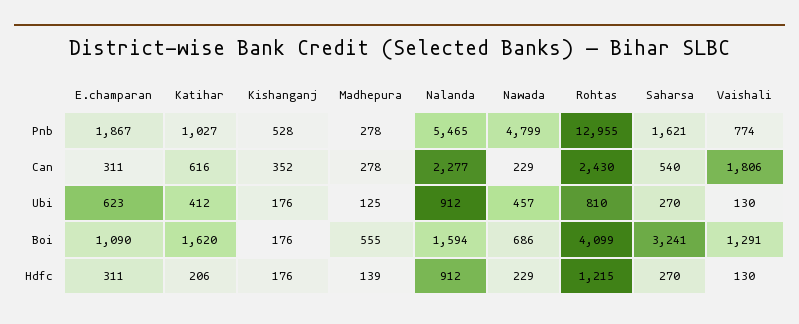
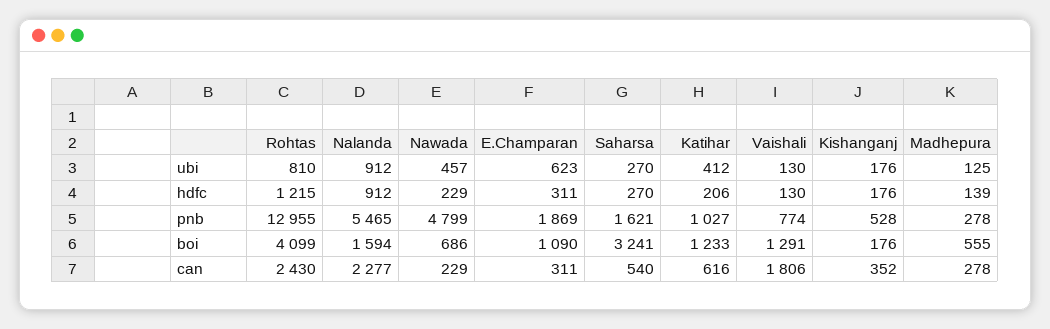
  {
    "E.champaran": {
-     "Pnb": 1867,
+     "Pnb": 1869,
      "Can": 311,
      "Ubi": 623,
      "Boi": 1090,
      "Hdfc": 311
    },
    "Katihar": {
      "Pnb": 1027,
      "Can": 616,
      "Ubi": 412,
-     "Boi": 1620,
+     "Boi": 1233,
      "Hdfc": 206
    },
    "Kishanganj": {
      "Pnb": 528,
      "Can": 352,
      "Ubi": 176,
      "Boi": 176,
      "Hdfc": 176
    },
    "Madhepura": {
      "Pnb": 278,
      "Can": 278,
      "Ubi": 125,
      "Boi": 555,
      "Hdfc": 139
    },
    "Nalanda": {
      "Pnb": 5465,
      "Can": 2277,
      "Ubi": 912,
      "Boi": 1594,
      "Hdfc": 912
    },
    "Nawada": {
      "Pnb": 4799,
      "Can": 229,
      "Ubi": 457,
      "Boi": 686,
      "Hdfc": 229
    },
    "Rohtas": {
      "Pnb": 12955,
      "Can": 2430,
      "Ubi": 810,
      "Boi": 4099,
      "Hdfc": 1215
    },
    "Saharsa": {
      "Pnb": 1621,
      "Can": 540,
      "Ubi": 270,
      "Boi": 3241,
      "Hdfc": 270
    },
    "Vaishali": {
      "Pnb": 774,
      "Can": 1806,
      "Ubi": 130,
      "Boi": 1291,
      "Hdfc": 130
    }
  }

